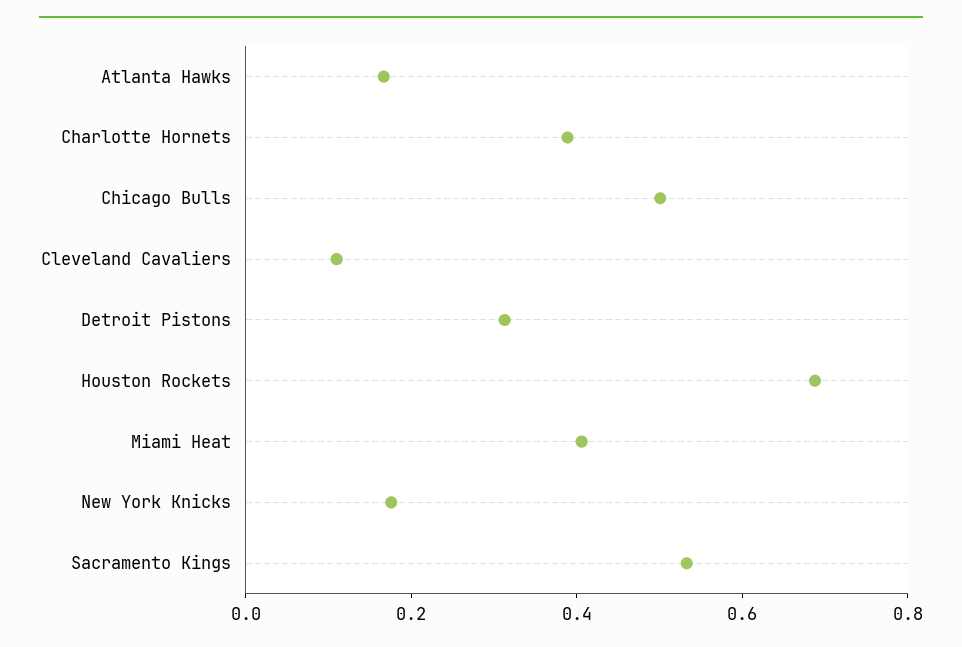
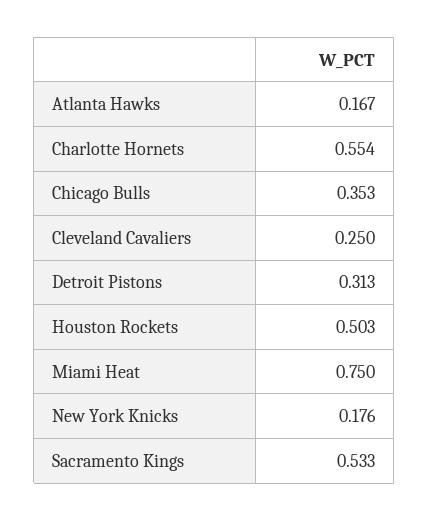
  {
    "Atlanta Hawks": 0.167,
-   "Charlotte Hornets": 0.4,
+   "Charlotte Hornets": 0.554,
-   "Chicago Bulls": 0.5,
+   "Chicago Bulls": 0.353,
-   "Cleveland Cavaliers": 0.1,
+   "Cleveland Cavaliers": 0.25,
    "Detroit Pistons": 0.313,
-   "Houston Rockets": 0.7,
+   "Houston Rockets": 0.503,
-   "Miami Heat": 0.4,
+   "Miami Heat": 0.75,
    "New York Knicks": 0.176,
    "Sacramento Kings": 0.533
  }

